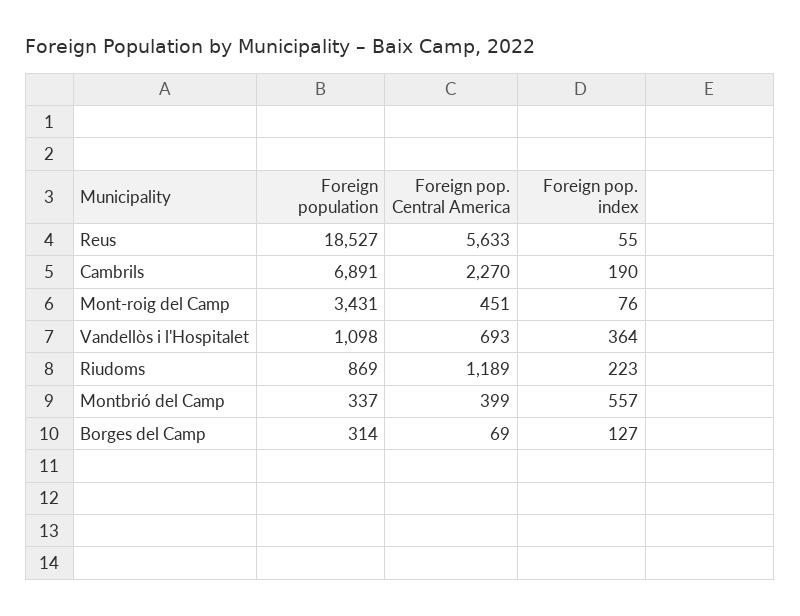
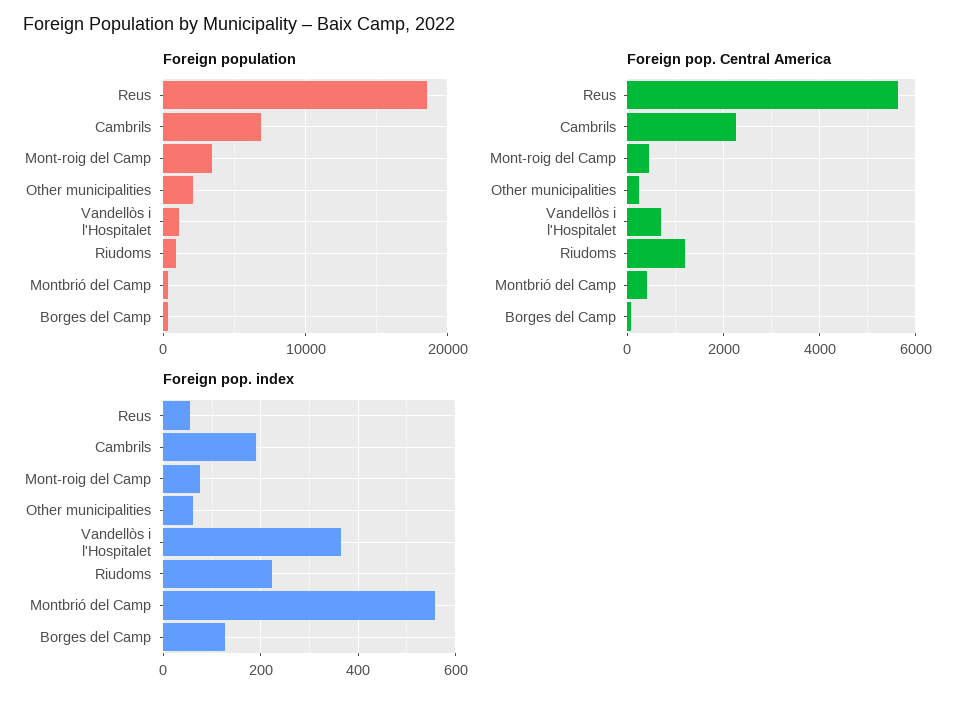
  {
    "Foreign population": {
      "Reus": 18527,
      "Cambrils": 6891,
      "Mont-roig del Camp": 3431,
      "Vandellòs i l'Hospitalet": 1098,
      "Riudoms": 869,
      "Montbrió del Camp": 337,
-     "Borges del Camp": 314
+     "Borges del Camp": 314,
+     "Other municipalities": 2000
    },
    "Foreign pop. Central America": {
      "Reus": 5633,
      "Cambrils": 2270,
      "Mont-roig del Camp": 451,
      "Vandellòs i l'Hospitalet": 693,
      "Riudoms": 1189,
      "Montbrió del Camp": 399,
-     "Borges del Camp": 69
+     "Borges del Camp": 69,
+     "Other municipalities": 200
    },
    "Foreign pop. index": {
      "Reus": 55,
      "Cambrils": 190,
      "Mont-roig del Camp": 76,
      "Vandellòs i l'Hospitalet": 364,
      "Riudoms": 223,
      "Montbrió del Camp": 557,
-     "Borges del Camp": 127
+     "Borges del Camp": 127,
+     "Other municipalities": 60
    }
  }

